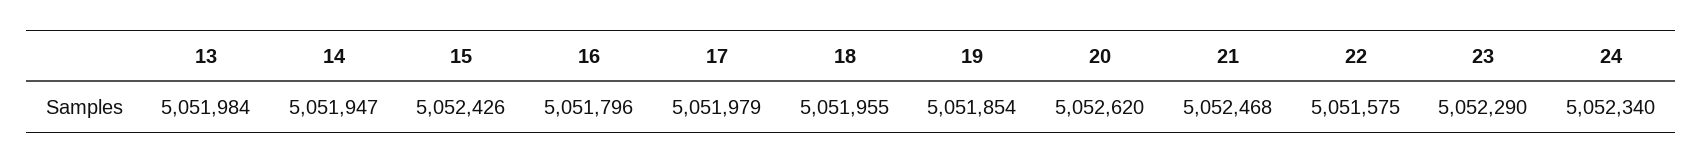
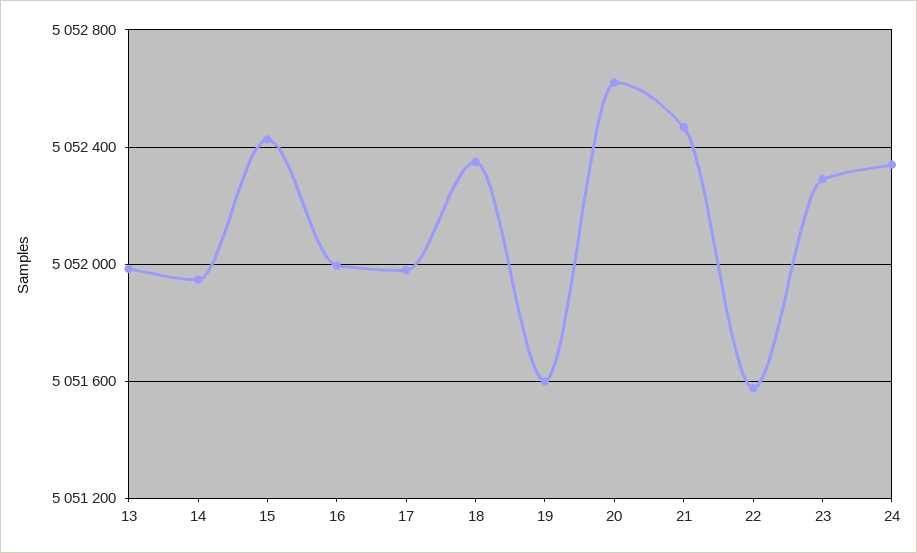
  {
    "13": 5051984,
    "14": 5051947,
    "15": 5052426,
-   "16": 5051796,
+   "16": 5052000,
    "17": 5051979,
-   "18": 5051955,
+   "18": 5052350,
-   "19": 5051854,
+   "19": 5051600,
    "20": 5052620,
    "21": 5052468,
    "22": 5051575,
    "23": 5052290,
    "24": 5052340
  }

